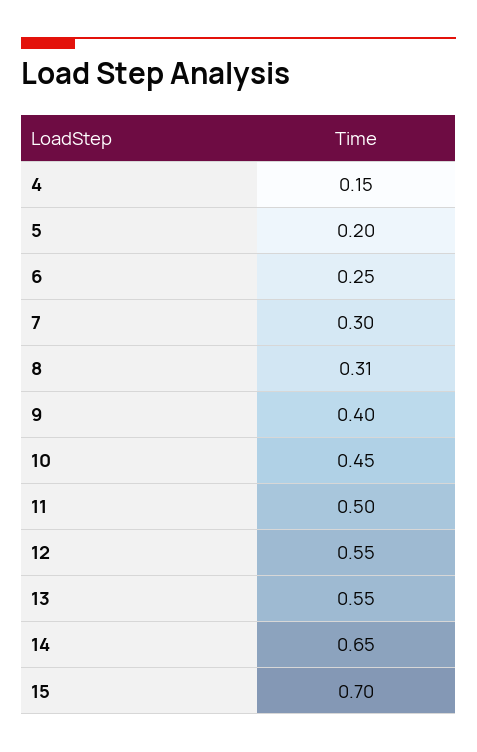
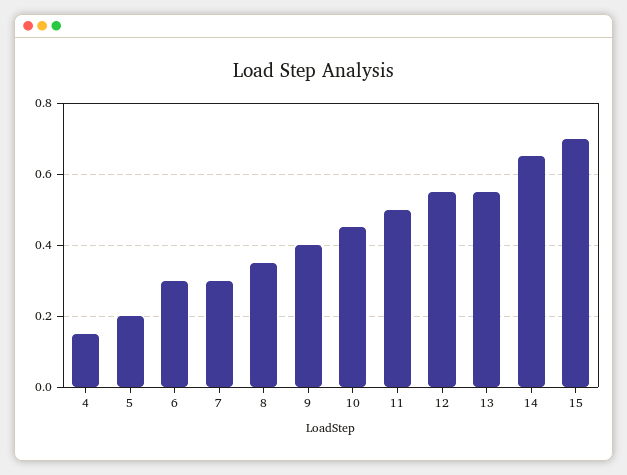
  {
    "4": 0.15,
    "5": 0.2,
-   "6": 0.25,
+   "6": 0.3,
    "7": 0.3,
-   "8": 0.31,
+   "8": 0.35,
    "9": 0.4,
    "10": 0.45,
    "11": 0.5,
    "12": 0.55,
    "13": 0.55,
    "14": 0.65,
    "15": 0.7
  }

